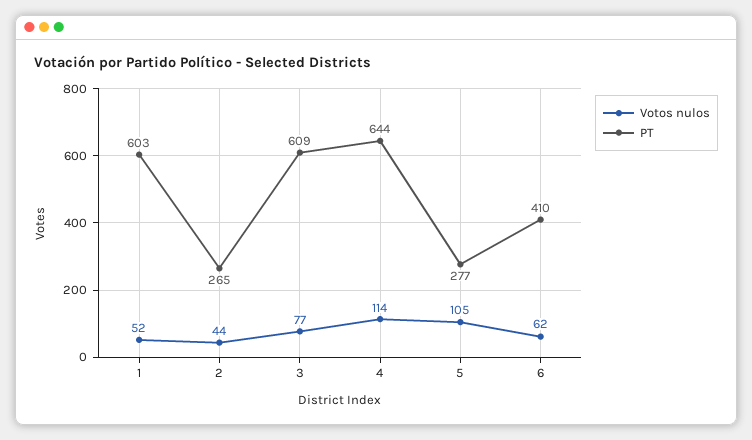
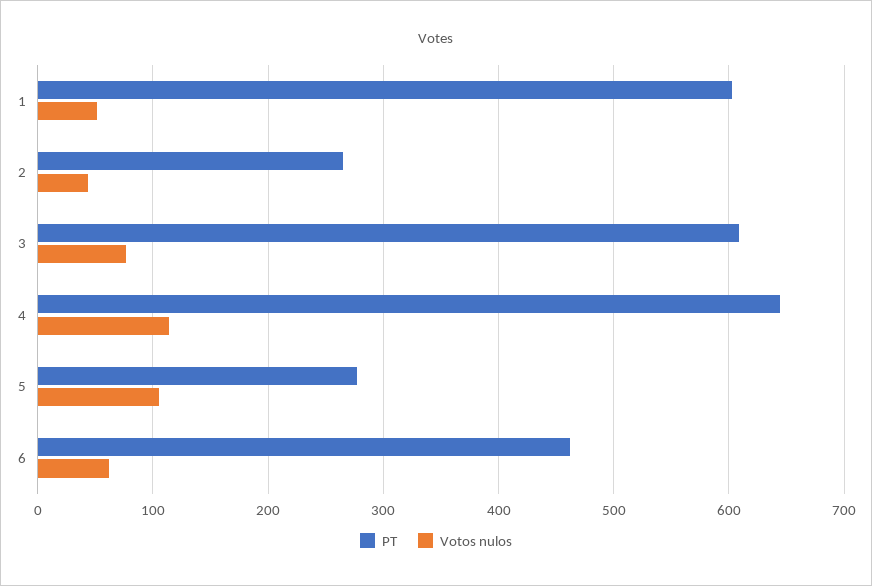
  {
    "Votos nulos": {
      "1": 52,
      "2": 44,
      "3": 77,
      "4": 114,
      "5": 105,
      "6": 62
    },
    "PT": {
      "1": 603,
      "2": 265,
      "3": 609,
      "4": 644,
      "5": 277,
-     "6": 410
+     "6": 460
    }
  }

